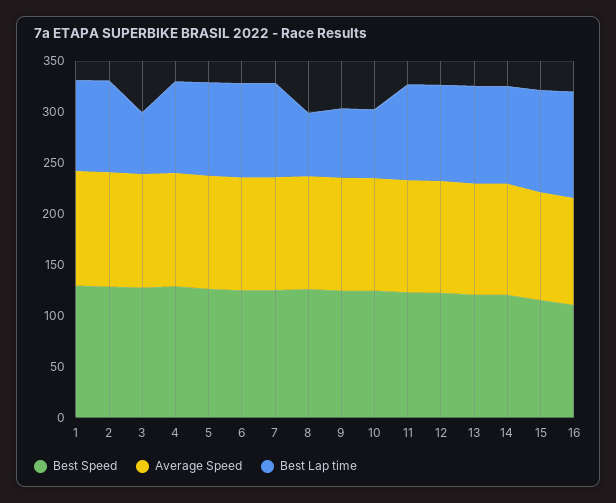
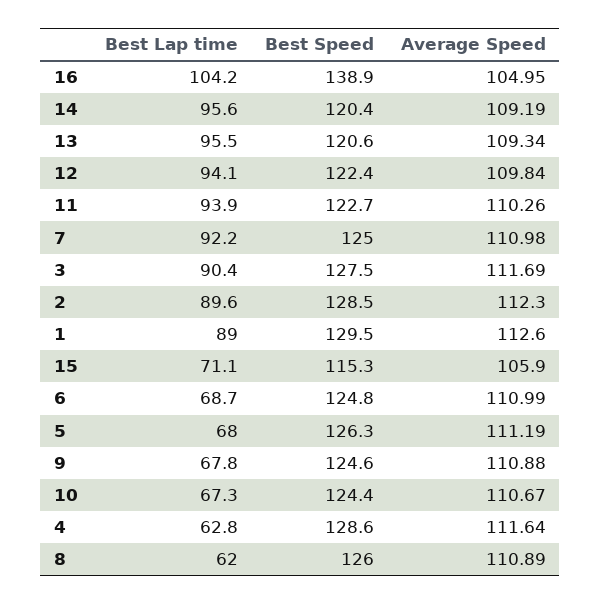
  {
    "Best Speed": {
      "1": 129.5,
      "2": 128.5,
      "3": 127.5,
      "4": 128.6,
      "5": 126.3,
      "6": 124.8,
      "7": 125,
      "8": 126,
      "9": 124.6,
      "10": 124.4,
      "11": 122.7,
      "12": 122.4,
      "13": 120.6,
      "14": 120.4,
      "15": 115.3,
-     "16": 110
+     "16": 138.9
    },
    "Average Speed": {
      "1": 112.6,
      "2": 112.3,
      "3": 111.69,
      "4": 111.64,
      "5": 111.19,
      "6": 110.99,
      "7": 110.98,
      "8": 110.89,
      "9": 110.88,
      "10": 110.67,
      "11": 110.26,
      "12": 109.84,
      "13": 109.34,
      "14": 109.19,
      "15": 105.9,
      "16": 104.95
    },
    "Best Lap time": {
      "1": 89,
      "2": 89.6,
-     "3": 60,
+     "3": 90.4,
-     "4": 90,
+     "4": 62.8,
-     "5": 90,
+     "5": 68,
-     "6": 90,
+     "6": 68.7,
      "7": 92.2,
      "8": 62,
      "9": 67.8,
      "10": 67.3,
      "11": 93.9,
      "12": 94.1,
      "13": 95.5,
      "14": 95.6,
-     "15": 100,
+     "15": 71.1,
      "16": 104.2
    }
  }

